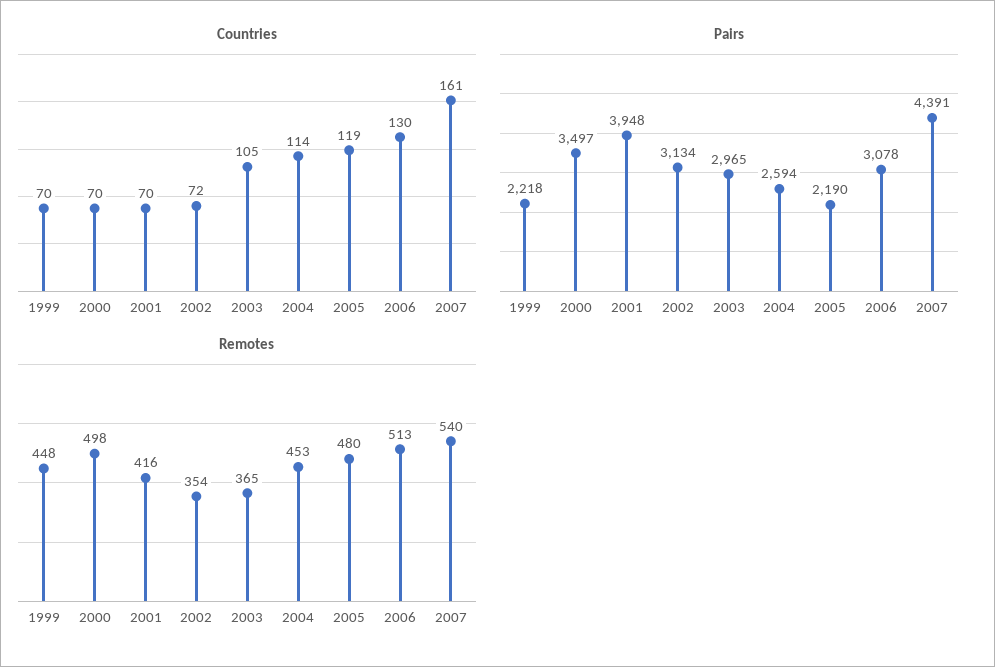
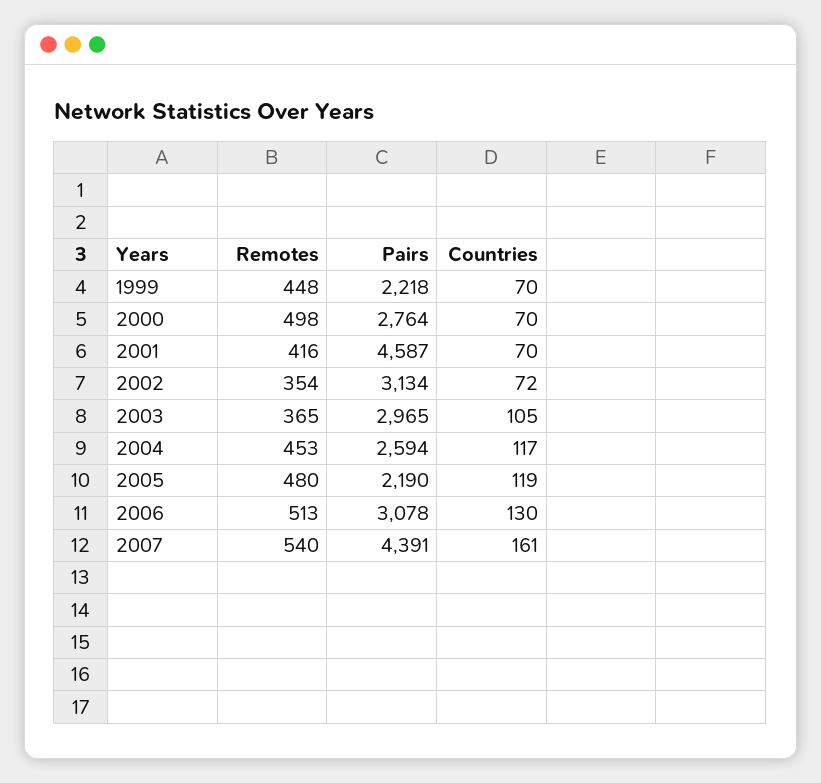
  {
    "Countries": {
      "1999": 70,
      "2000": 70,
      "2001": 70,
      "2002": 72,
      "2003": 105,
-     "2004": 114,
+     "2004": 117,
      "2005": 119,
      "2006": 130,
      "2007": 161
    },
    "Pairs": {
      "1999": 2218,
-     "2000": 3497,
+     "2000": 2764,
-     "2001": 3948,
+     "2001": 4587,
      "2002": 3134,
      "2003": 2965,
      "2004": 2594,
      "2005": 2190,
      "2006": 3078,
      "2007": 4391
    },
    "Remotes": {
      "1999": 448,
      "2000": 498,
      "2001": 416,
      "2002": 354,
      "2003": 365,
      "2004": 453,
      "2005": 480,
      "2006": 513,
      "2007": 540
    }
  }

